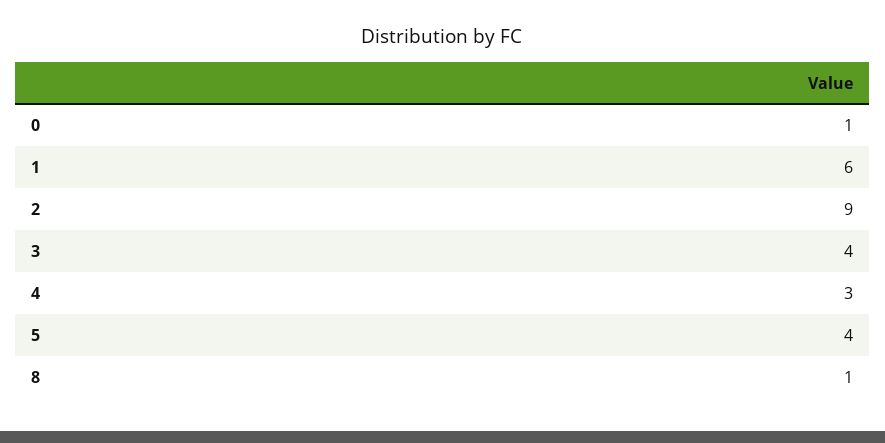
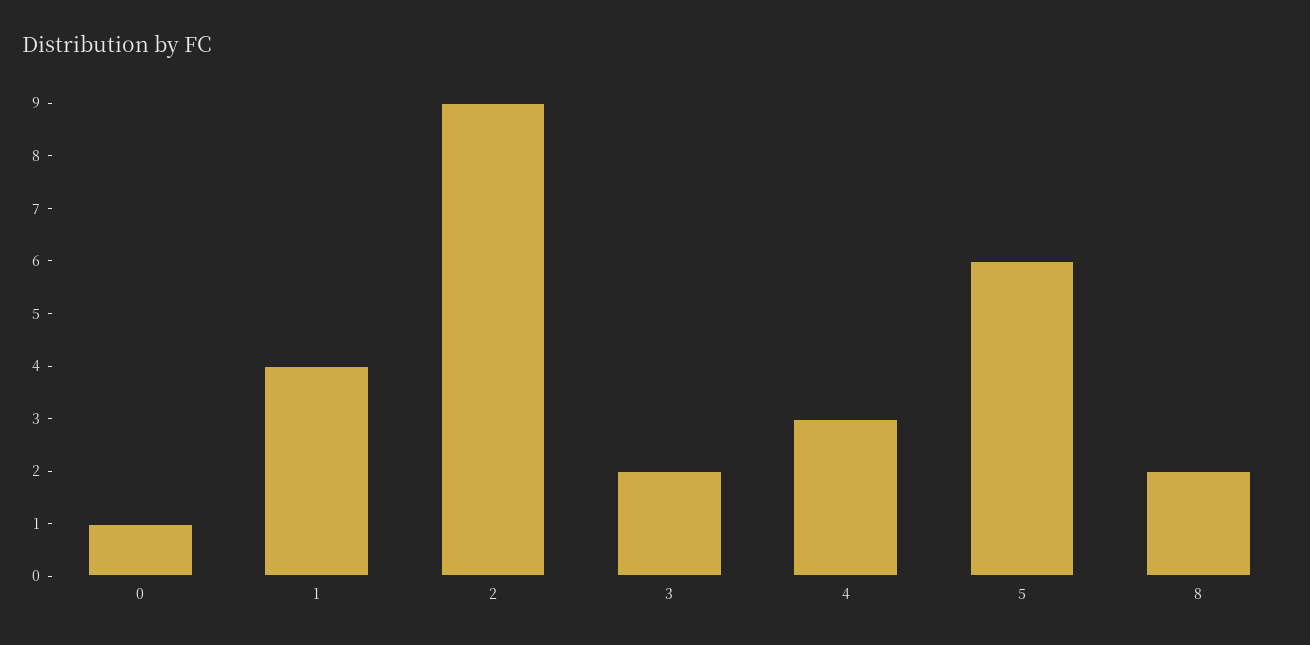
  {
    "0": 1,
-   "1": 6,
+   "1": 4,
    "2": 9,
-   "3": 4,
+   "3": 2,
    "4": 3,
-   "5": 4,
+   "5": 6,
-   "8": 1
+   "8": 2
  }

